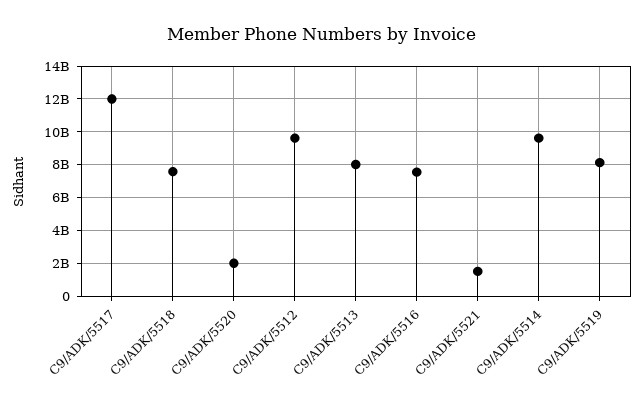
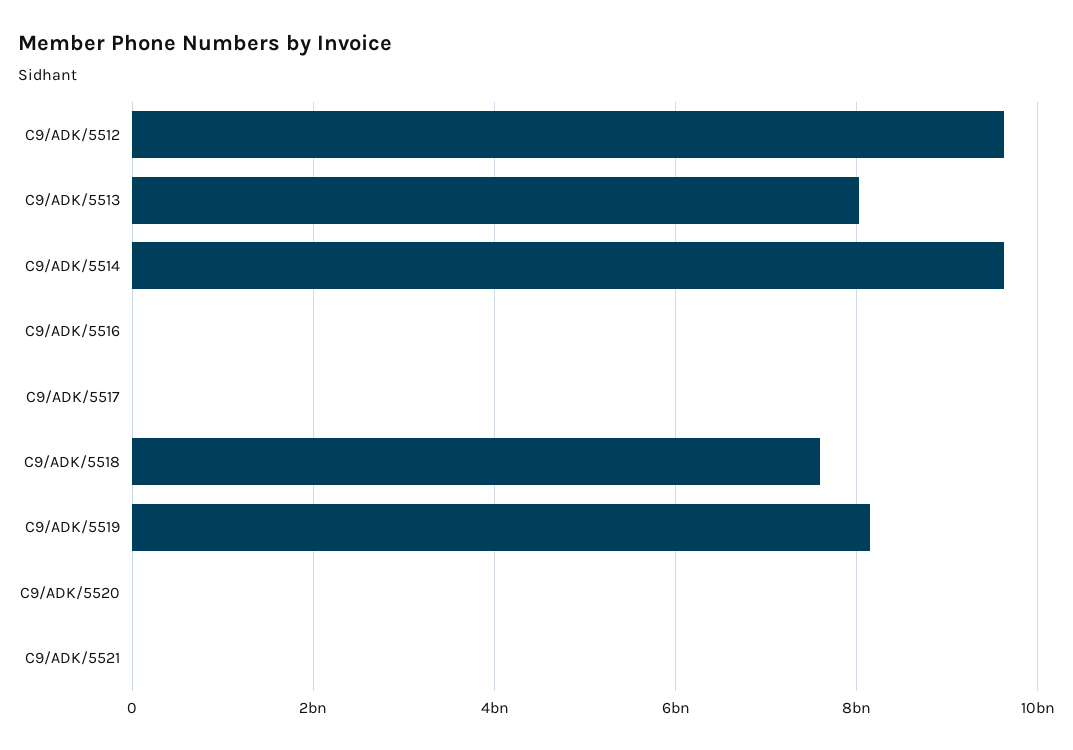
  {
-   "C9/ADK/5517": 12000000000,
+   "C9/ADK/5517": 0,
    "C9/ADK/5518": 7600000000,
-   "C9/ADK/5520": 2000000000,
+   "C9/ADK/5520": 0,
    "C9/ADK/5512": 9600000000,
    "C9/ADK/5513": 8000000000,
-   "C9/ADK/5516": 7500000000,
+   "C9/ADK/5516": 0,
-   "C9/ADK/5521": 1500000000,
+   "C9/ADK/5521": 0,
    "C9/ADK/5514": 9600000000,
    "C9/ADK/5519": 8200000000
  }

